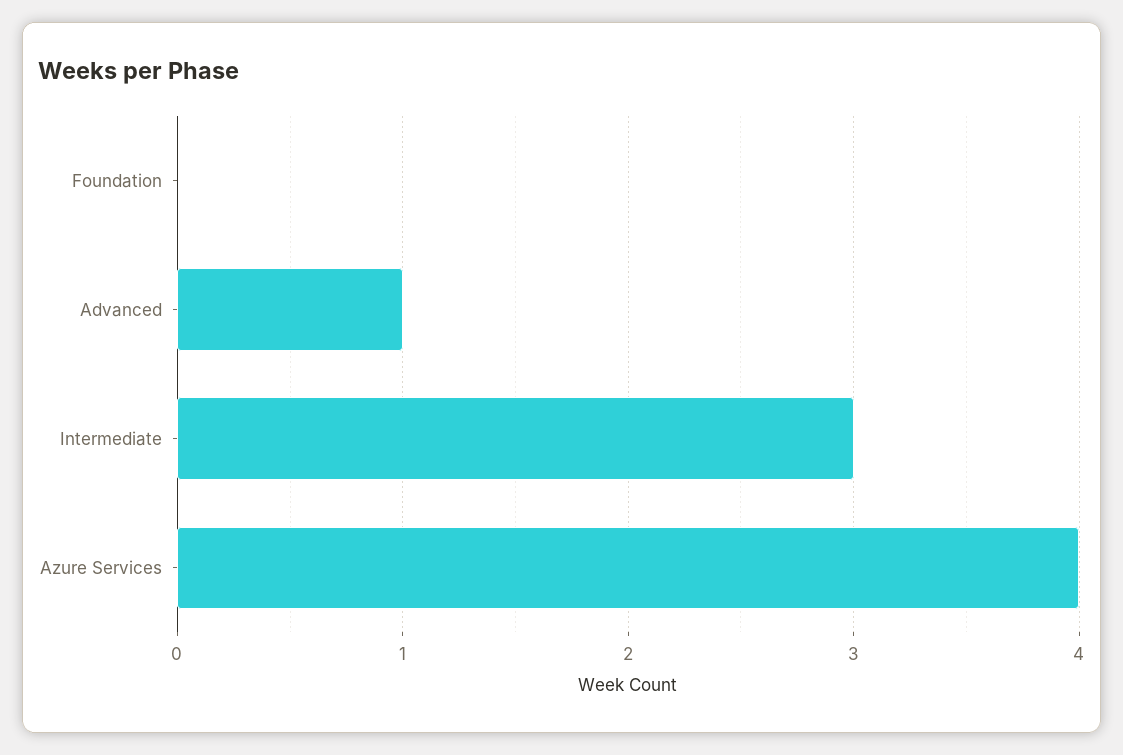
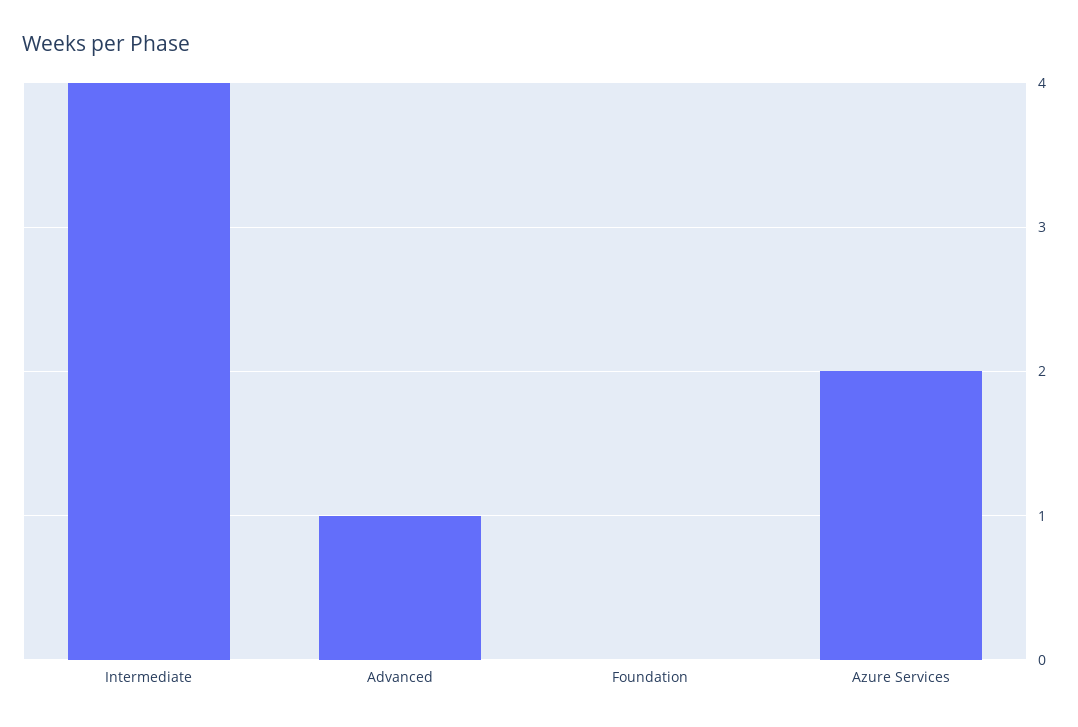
  {
    "Foundation": 0,
    "Advanced": 1,
-   "Intermediate": 3,
+   "Intermediate": 4,
-   "Azure Services": 4
+   "Azure Services": 2
  }

